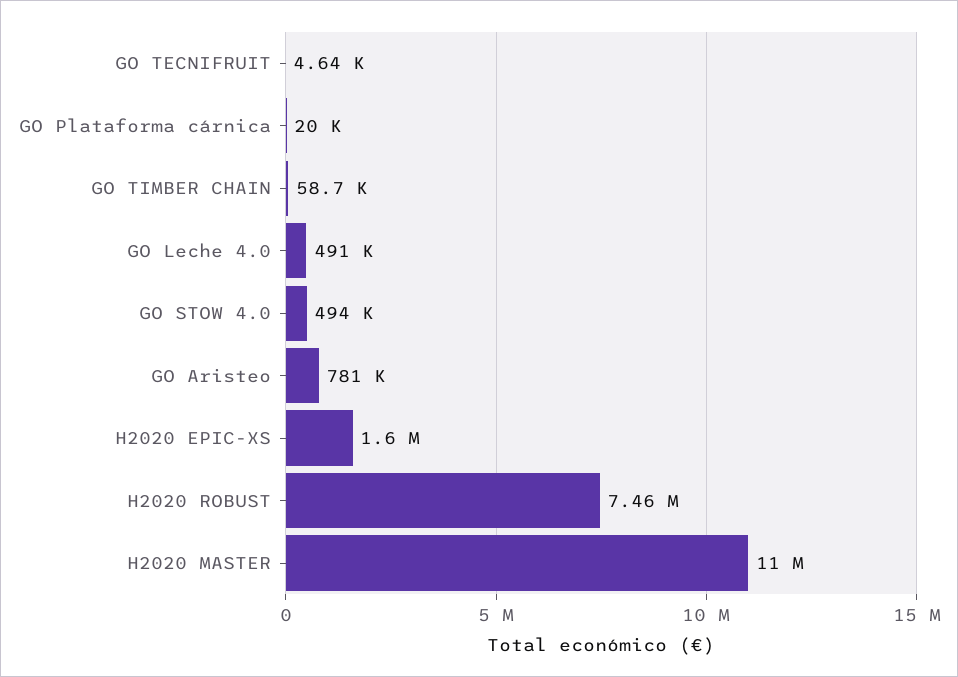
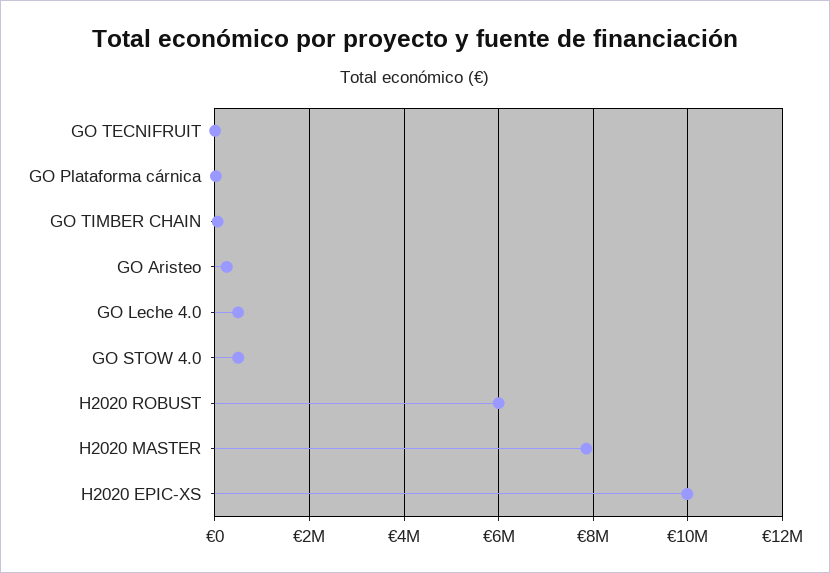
  {
    "GO TECNIFRUIT": 4640,
    "GO Plataforma cárnica": 20000,
    "GO TIMBER CHAIN": 58700,
    "GO Leche 4.0": 491000,
    "GO STOW 4.0": 494000,
-   "GO Aristeo": 781000,
+   "GO Aristeo": 200000,
-   "H2020 EPIC-XS": 1600000,
+   "H2020 EPIC-XS": 10000000,
-   "H2020 ROBUST": 7460000,
+   "H2020 ROBUST": 6000000,
-   "H2020 MASTER": 11000000
+   "H2020 MASTER": 7800000
  }

